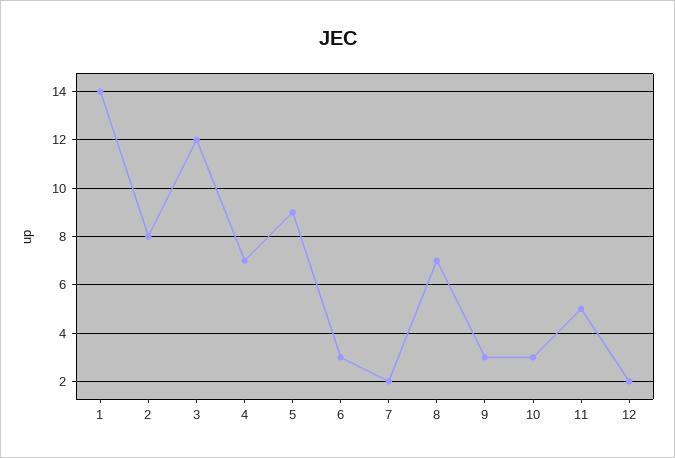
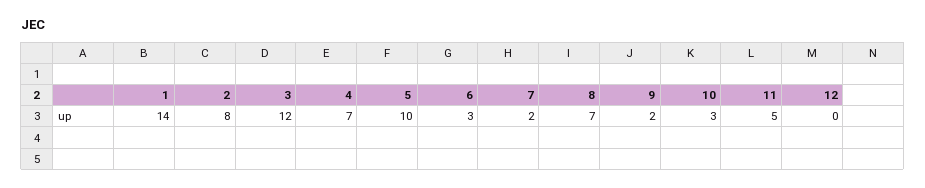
  {
    "1": 14,
    "2": 8,
    "3": 12,
    "4": 7,
-   "5": 9,
+   "5": 10,
    "6": 3,
    "7": 2,
    "8": 7,
-   "9": 3,
+   "9": 2,
    "10": 3,
    "11": 5,
-   "12": 2
+   "12": 0
  }

